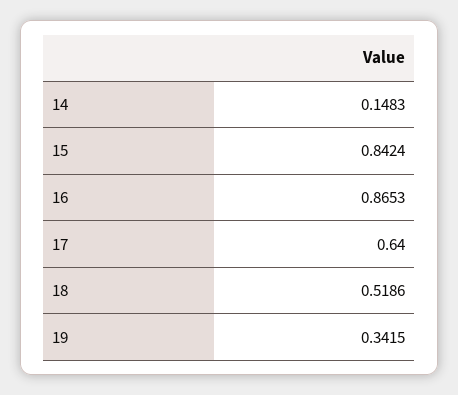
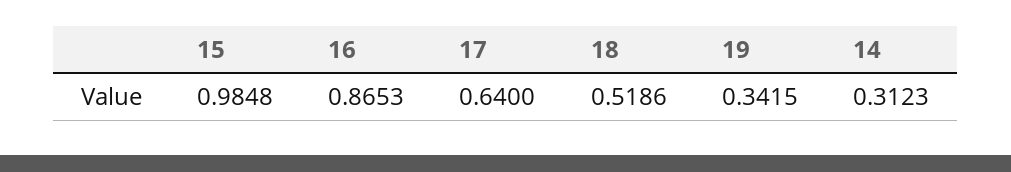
  {
-   "14": 0.1483,
+   "14": 0.3123,
-   "15": 0.8424,
+   "15": 0.9848,
    "16": 0.8653,
    "17": 0.64,
    "18": 0.5186,
    "19": 0.3415
  }

